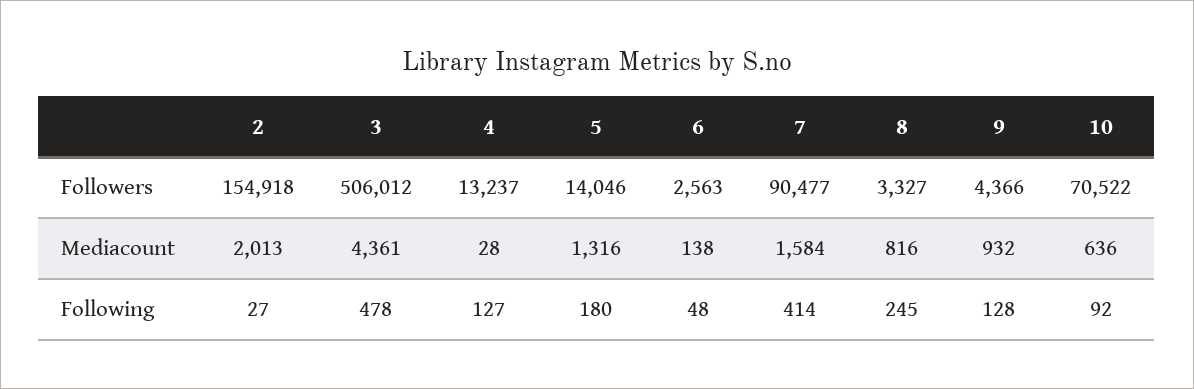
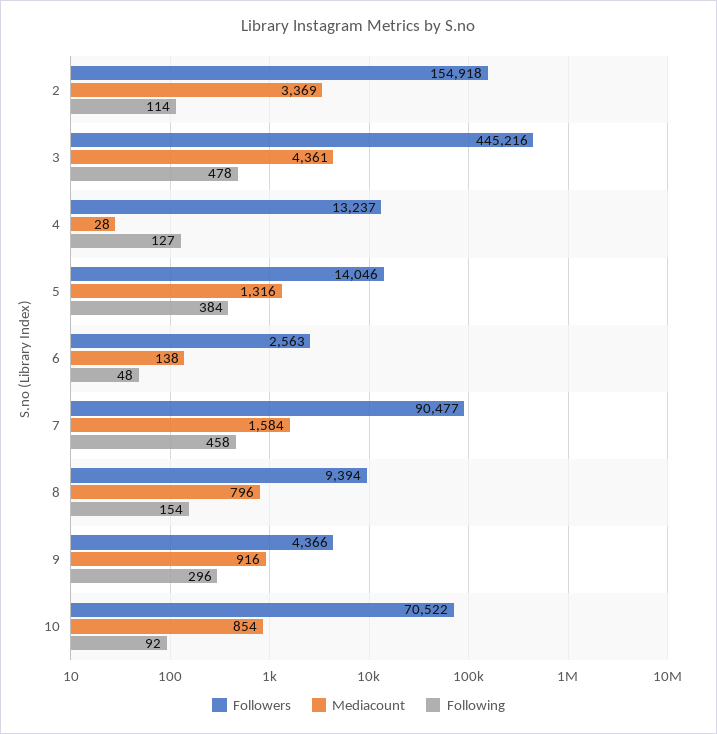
  {
    "Followers": {
      "2": 154918,
-     "3": 506012,
+     "3": 445216,
      "4": 13237,
      "5": 14046,
      "6": 2563,
      "7": 90477,
-     "8": 3327,
+     "8": 9394,
      "9": 4366,
      "10": 70522
    },
    "Mediacount": {
-     "2": 2013,
+     "2": 3369,
      "3": 4361,
      "4": 28,
      "5": 1316,
      "6": 138,
      "7": 1584,
-     "8": 816,
+     "8": 796,
-     "9": 932,
+     "9": 916,
-     "10": 636
+     "10": 854
    },
    "Following": {
-     "2": 27,
+     "2": 114,
      "3": 478,
      "4": 127,
-     "5": 180,
+     "5": 384,
      "6": 48,
-     "7": 414,
+     "7": 458,
-     "8": 245,
+     "8": 154,
-     "9": 128,
+     "9": 296,
      "10": 92
    }
  }

